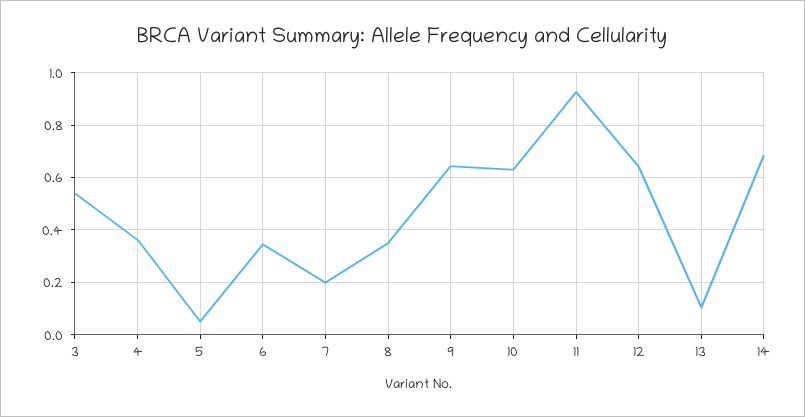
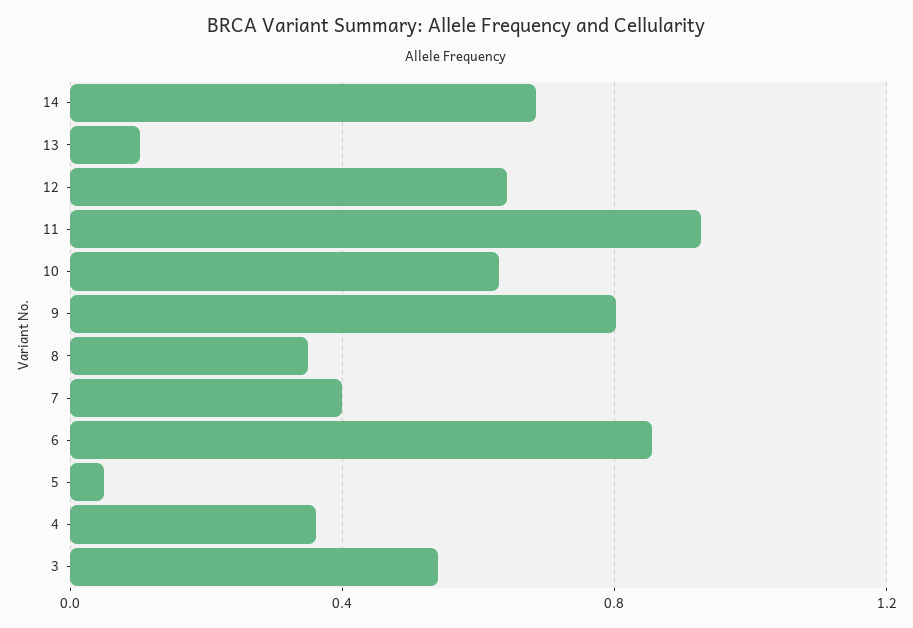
  {
    "3": 0.55,
    "4": 0.35,
    "5": 0.05,
-   "6": 0.35,
+   "6": 0.85,
-   "7": 0.2,
+   "7": 0.4,
    "8": 0.35,
-   "9": 0.65,
+   "9": 0.8,
    "10": 0.625,
    "11": 0.925,
    "12": 0.65,
    "13": 0.1,
    "14": 0.675
  }

